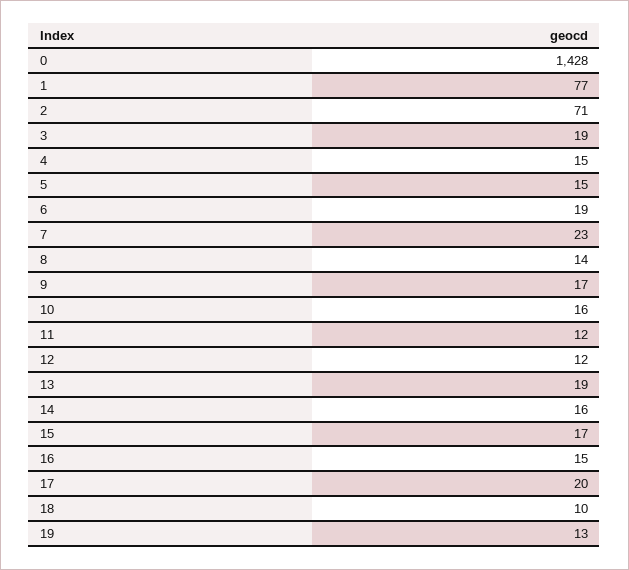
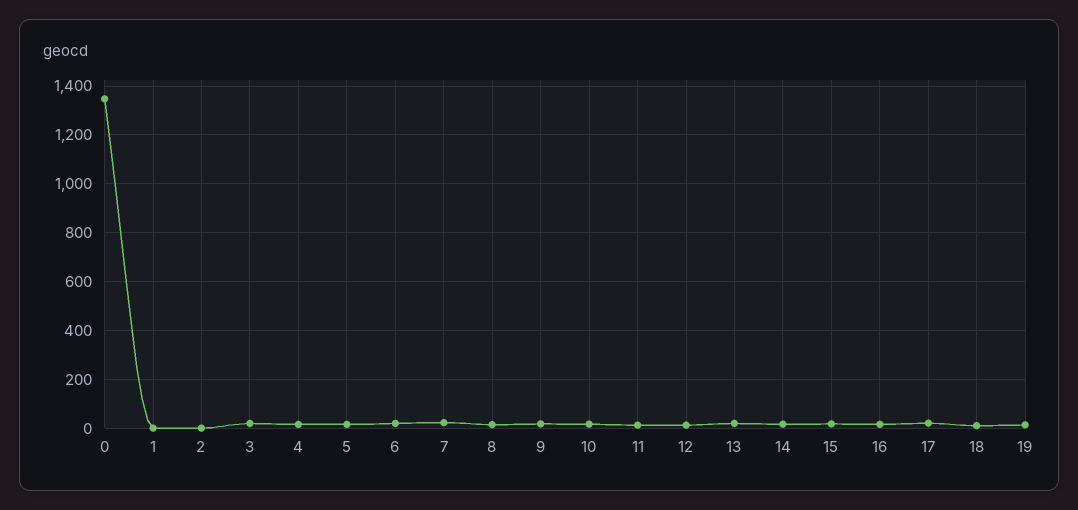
  {
-   "0": 1428,
+   "0": 1350,
-   "1": 77,
+   "1": 0,
-   "2": 71,
+   "2": 0,
    "3": 19,
    "4": 15,
    "5": 15,
    "6": 19,
    "7": 23,
    "8": 14,
    "9": 17,
    "10": 16,
    "11": 12,
    "12": 12,
    "13": 19,
    "14": 16,
    "15": 17,
    "16": 15,
    "17": 20,
    "18": 10,
    "19": 13
  }

